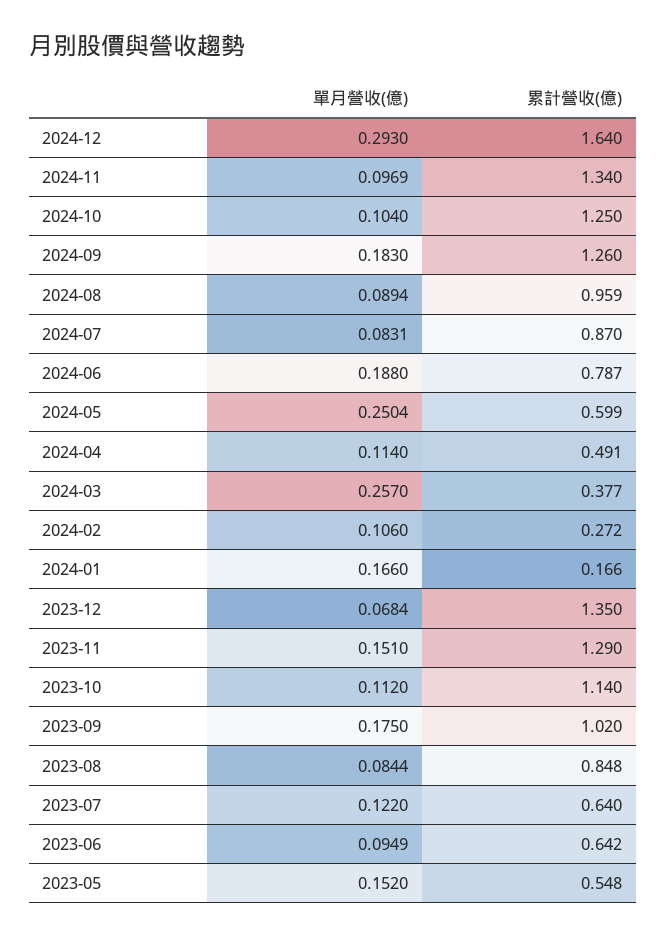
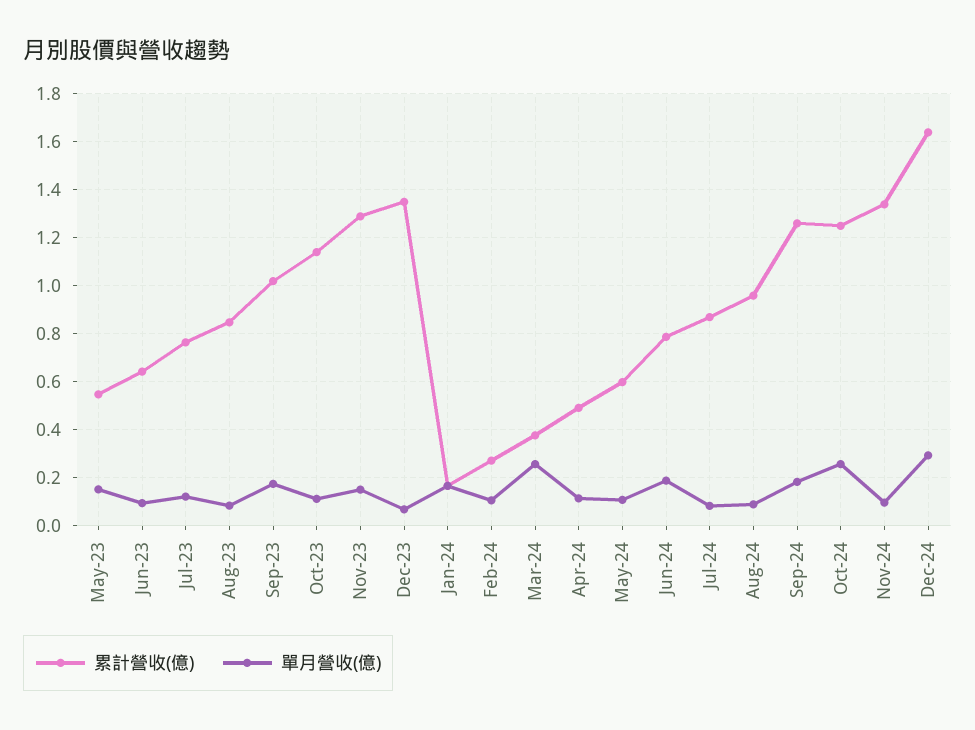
  {
    "單月營收(億)": {
      "2024-12": 0.293,
      "2024-11": 0.0969,
-     "2024-10": 0.104,
+     "2024-10": 0.25,
      "2024-09": 0.183,
      "2024-08": 0.0894,
      "2024-07": 0.0831,
      "2024-06": 0.188,
-     "2024-05": 0.2504,
+     "2024-05": 0.1,
      "2024-04": 0.114,
      "2024-03": 0.257,
      "2024-02": 0.106,
      "2024-01": 0.166,
      "2023-12": 0.0684,
      "2023-11": 0.151,
      "2023-10": 0.112,
      "2023-09": 0.175,
      "2023-08": 0.0844,
      "2023-07": 0.122,
      "2023-06": 0.0949,
      "2023-05": 0.152
    },
    "累計營收(億)": {
      "2024-12": 1.64,
      "2024-11": 1.34,
      "2024-10": 1.25,
      "2024-09": 1.26,
      "2024-08": 0.959,
      "2024-07": 0.87,
      "2024-06": 0.787,
      "2024-05": 0.599,
      "2024-04": 0.491,
      "2024-03": 0.377,
      "2024-02": 0.272,
      "2024-01": 0.166,
      "2023-12": 1.35,
      "2023-11": 1.29,
      "2023-10": 1.14,
      "2023-09": 1.02,
      "2023-08": 0.848,
-     "2023-07": 0.64,
+     "2023-07": 0.75,
      "2023-06": 0.642,
      "2023-05": 0.548
    }
  }

